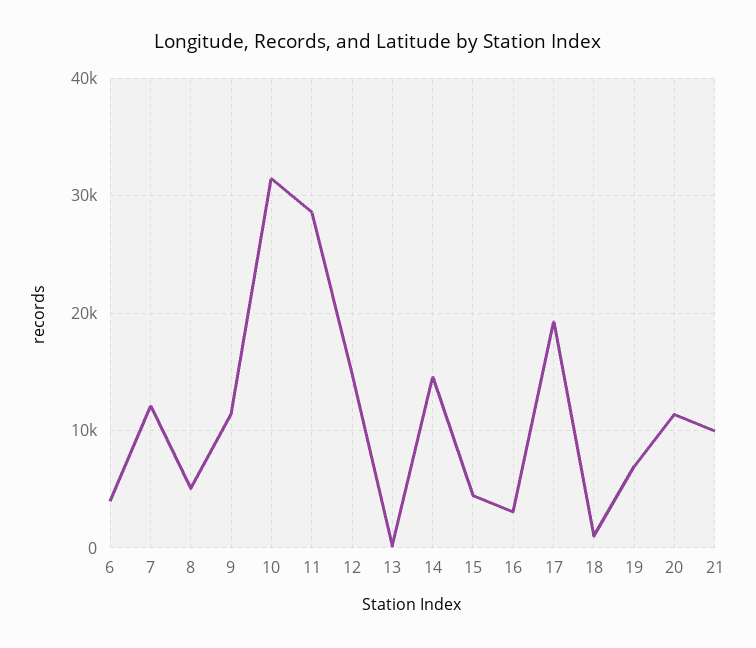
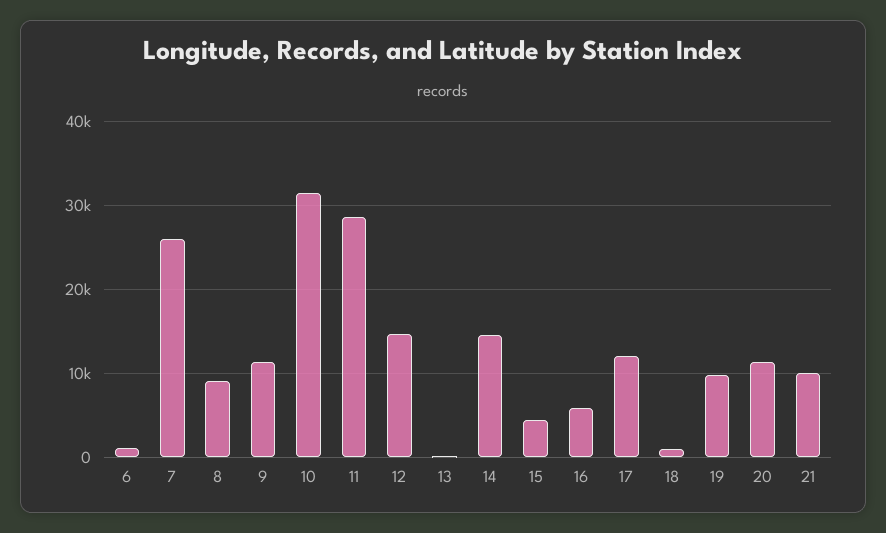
  {
-   "6": 4000,
+   "6": 1000,
-   "7": 12000,
+   "7": 26000,
-   "8": 5000,
+   "8": 9000,
    "9": 11000,
    "10": 31000,
    "11": 29000,
    "12": 15000,
    "13": 0,
    "14": 15000,
    "15": 4000,
-   "16": 3000,
+   "16": 6000,
-   "17": 19000,
+   "17": 12000,
    "18": 1000,
-   "19": 7000,
+   "19": 10000,
    "20": 11000,
    "21": 10000
  }

